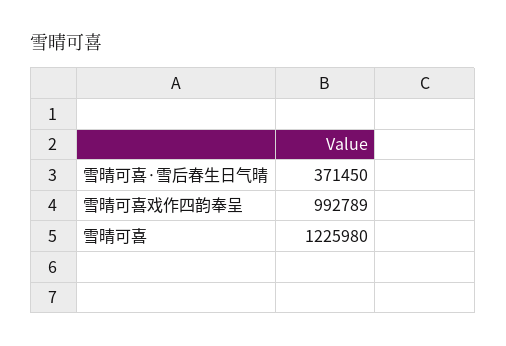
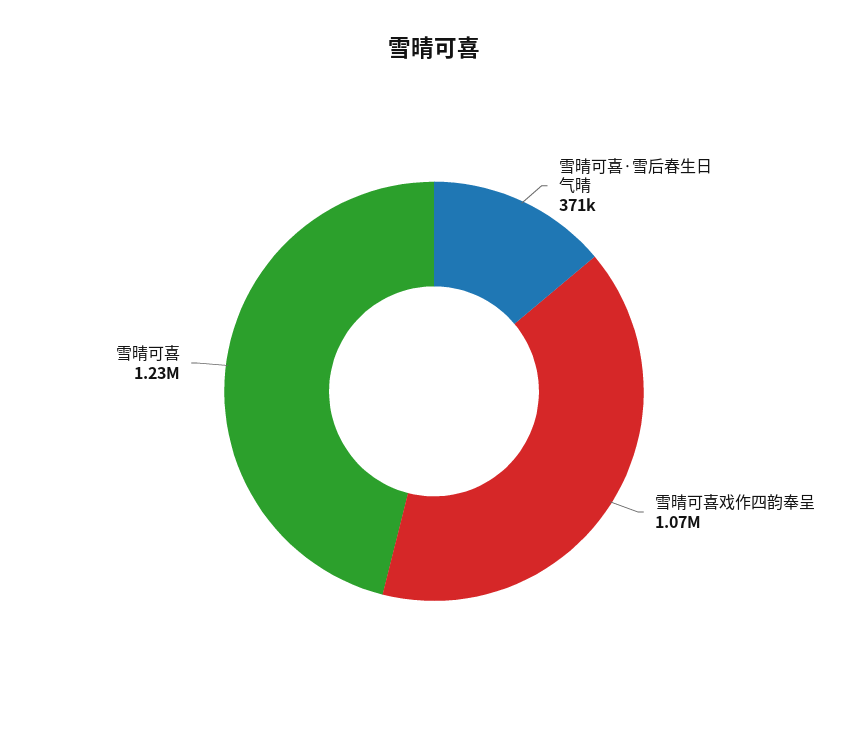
  {
    "雪晴可喜·雪后春生日气晴": 371450,
-   "雪晴可喜戏作四韵奉呈": 992789,
+   "雪晴可喜戏作四韵奉呈": 1070000,
    "雪晴可喜": 1225980
  }

